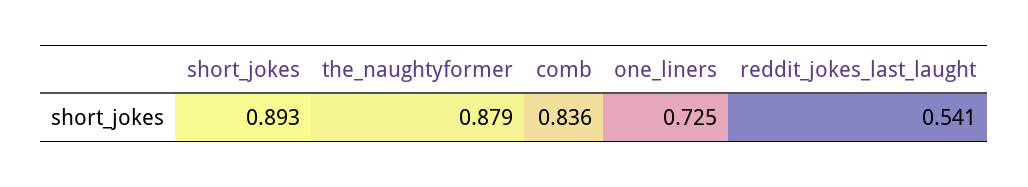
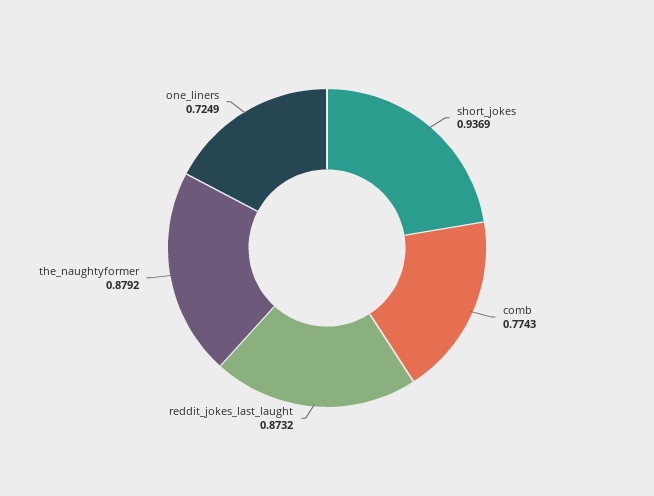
  {
-   "short_jokes": 0.893,
+   "short_jokes": 0.9369,
    "the_naughtyformer": 0.8792,
-   "comb": 0.836,
+   "comb": 0.7743,
    "one_liners": 0.7249,
-   "reddit_jokes_last_laught": 0.541
+   "reddit_jokes_last_laught": 0.8732
  }

